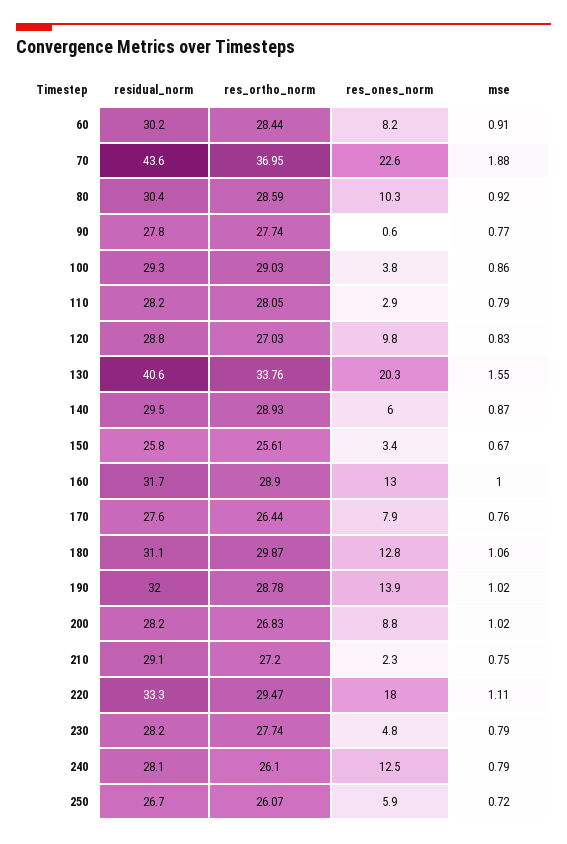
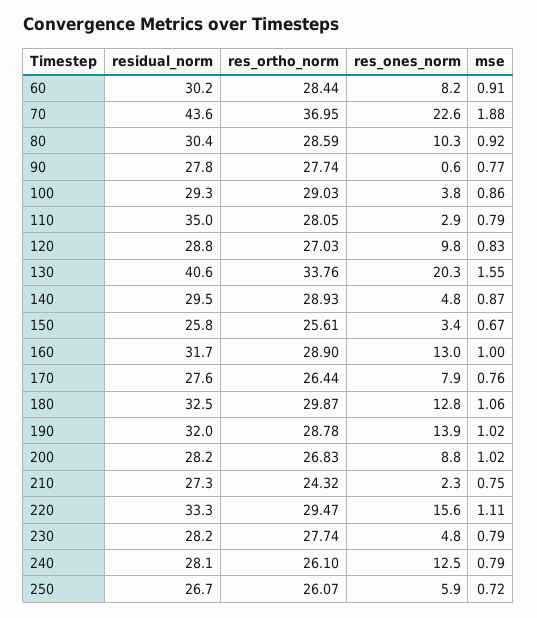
  {
    "residual_norm": {
      "60": 30.2,
      "70": 43.6,
      "80": 30.4,
      "90": 27.8,
      "100": 29.3,
-     "110": 28.2,
+     "110": 35,
      "120": 28.8,
      "130": 40.6,
      "140": 29.5,
      "150": 25.8,
      "160": 31.7,
      "170": 27.6,
-     "180": 31.1,
+     "180": 32.5,
      "190": 32,
      "200": 28.2,
-     "210": 29.1,
+     "210": 27.3,
      "220": 33.3,
      "230": 28.2,
      "240": 28.1,
      "250": 26.7
    },
    "res_ortho_norm": {
      "60": 28.44,
      "70": 36.95,
      "80": 28.59,
      "90": 27.74,
      "100": 29.03,
      "110": 28.05,
      "120": 27.03,
      "130": 33.76,
      "140": 28.93,
      "150": 25.61,
      "160": 28.9,
      "170": 26.44,
      "180": 29.87,
      "190": 28.78,
      "200": 26.83,
-     "210": 27.2,
+     "210": 24.32,
      "220": 29.47,
      "230": 27.74,
      "240": 26.1,
      "250": 26.07
    },
    "res_ones_norm": {
      "60": 8.2,
      "70": 22.6,
      "80": 10.3,
      "90": 0.6,
      "100": 3.8,
      "110": 2.9,
      "120": 9.8,
      "130": 20.3,
-     "140": 6,
+     "140": 4.8,
      "150": 3.4,
      "160": 13,
      "170": 7.9,
      "180": 12.8,
      "190": 13.9,
      "200": 8.8,
      "210": 2.3,
-     "220": 18,
+     "220": 15.6,
      "230": 4.8,
      "240": 12.5,
      "250": 5.9
    },
    "mse": {
      "60": 0.91,
      "70": 1.88,
      "80": 0.92,
      "90": 0.77,
      "100": 0.86,
      "110": 0.79,
      "120": 0.83,
      "130": 1.55,
      "140": 0.87,
      "150": 0.67,
      "160": 1,
      "170": 0.76,
      "180": 1.06,
      "190": 1.02,
      "200": 1.02,
      "210": 0.75,
      "220": 1.11,
      "230": 0.79,
      "240": 0.79,
      "250": 0.72
    }
  }

